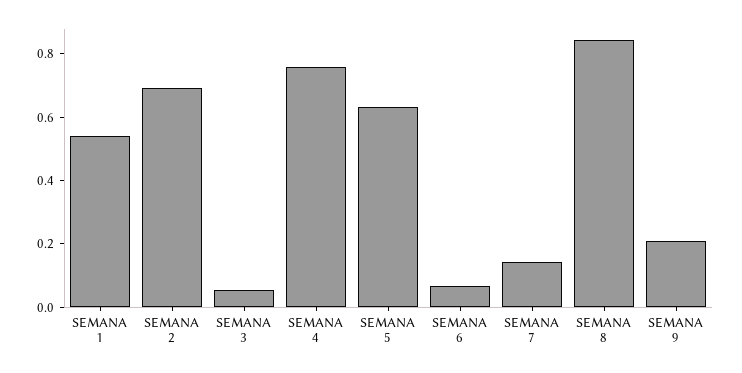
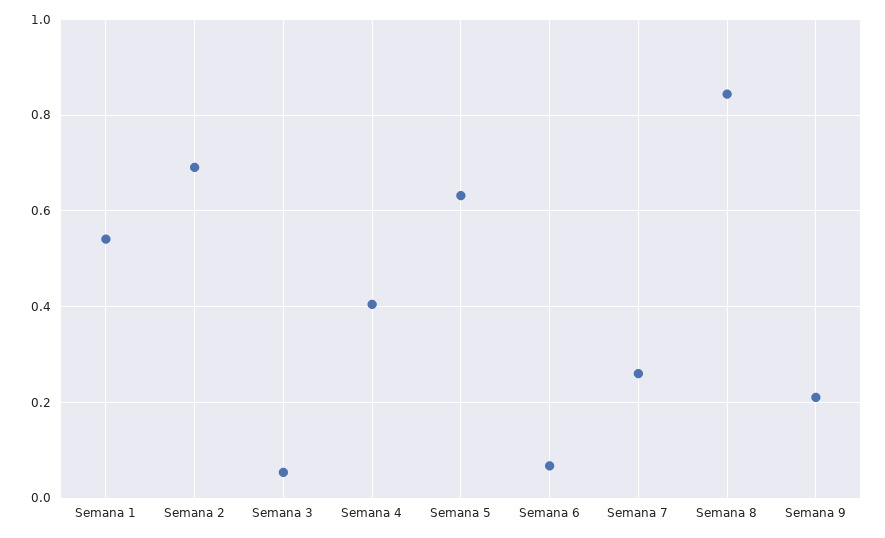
  {
    "SEMANA 1": 0.54,
    "SEMANA 2": 0.7,
    "SEMANA 3": 0.06,
-   "SEMANA 4": 0.75,
+   "SEMANA 4": 0.4,
    "SEMANA 5": 0.64,
    "SEMANA 6": 0.06,
-   "SEMANA 7": 0.15,
+   "SEMANA 7": 0.26,
    "SEMANA 8": 0.84,
    "SEMANA 9": 0.22
  }

